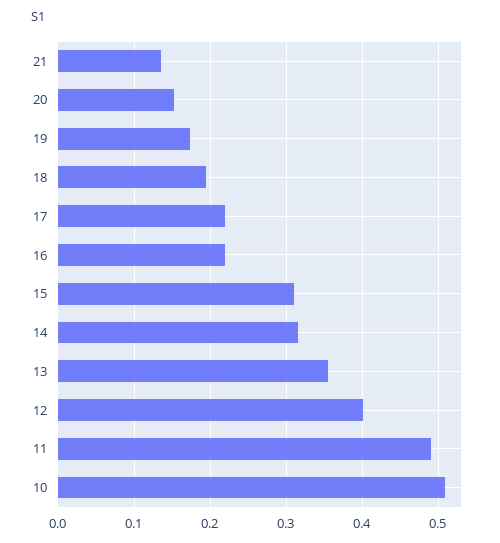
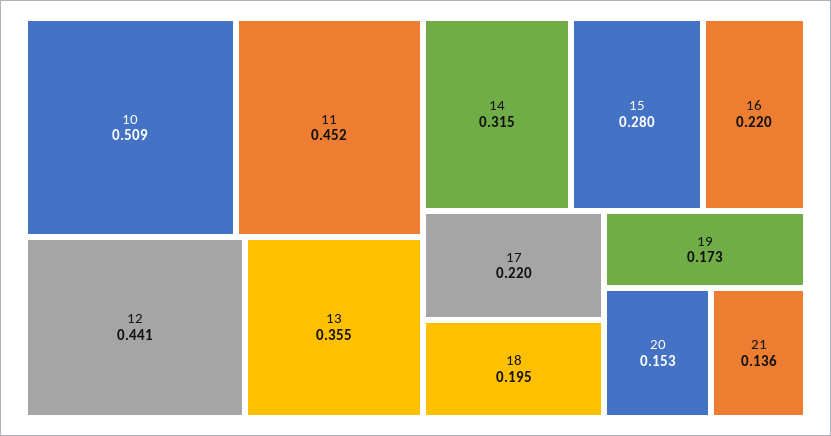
  {
    "21": 0.136,
    "20": 0.153,
    "19": 0.173,
    "18": 0.195,
    "17": 0.22,
    "16": 0.22,
-   "15": 0.31,
+   "15": 0.28,
    "14": 0.315,
    "13": 0.355,
-   "12": 0.4,
+   "12": 0.441,
-   "11": 0.49,
+   "11": 0.452,
    "10": 0.509
  }

